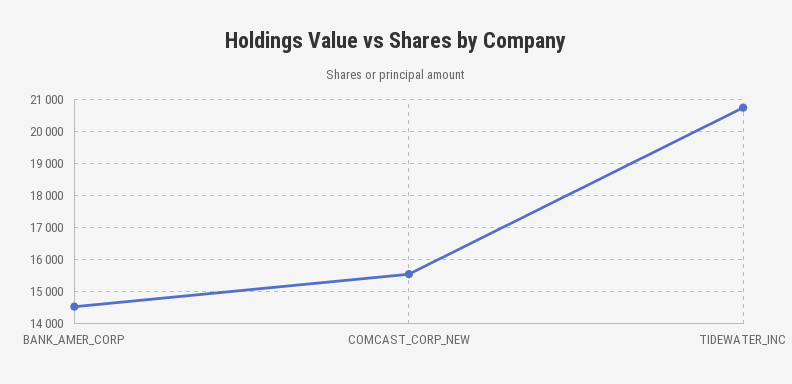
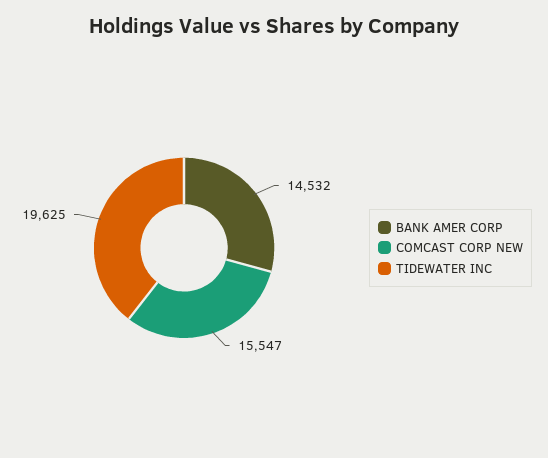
  {
    "BANK_AMER_CORP": 14532,
    "COMCAST_CORP_NEW": 15547,
-   "TIDEWATER_INC": 20800
+   "TIDEWATER_INC": 19625
  }

